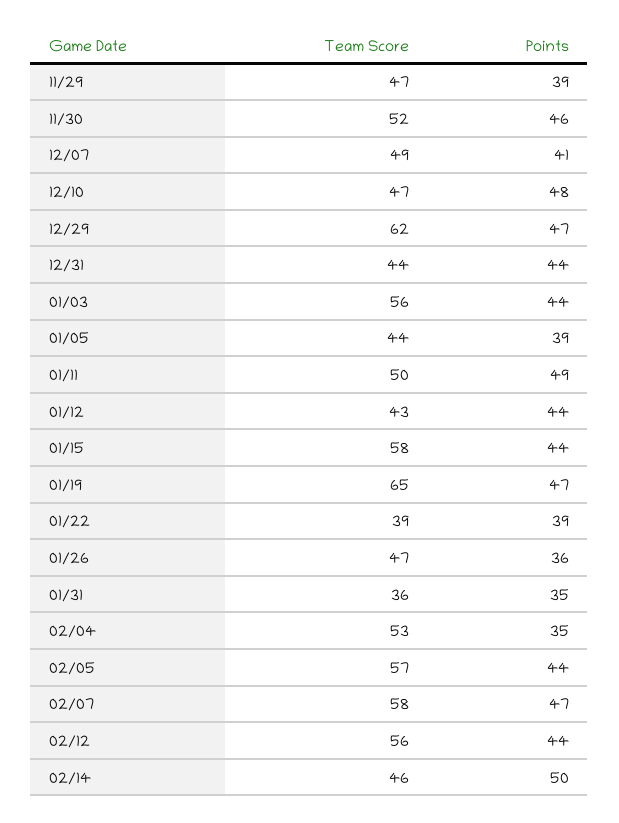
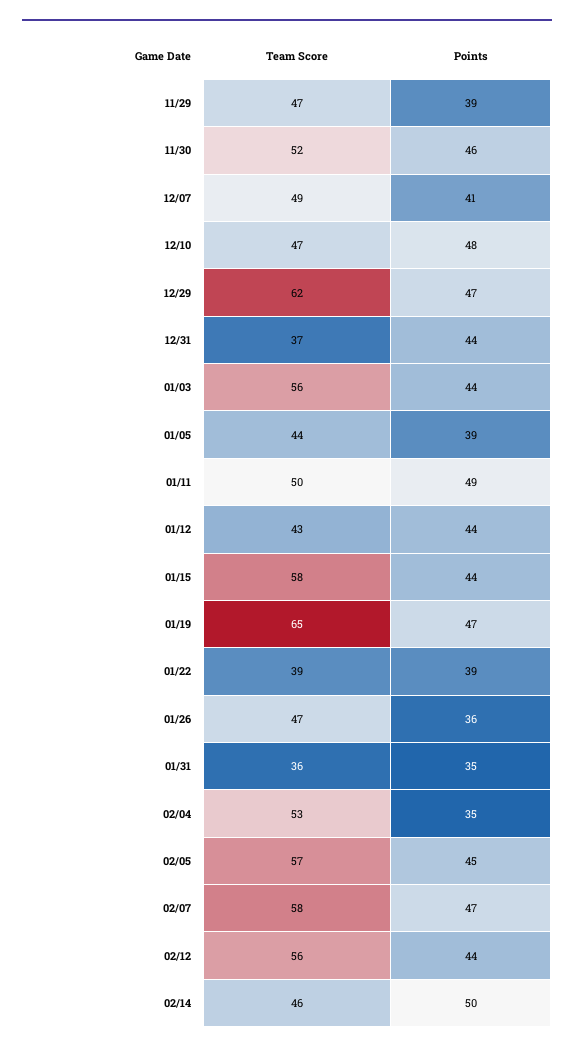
  {
    "Team Score": {
      "11/29": 47,
      "11/30": 52,
      "12/07": 49,
      "12/10": 47,
      "12/29": 62,
-     "12/31": 44,
+     "12/31": 37,
      "01/03": 56,
      "01/05": 44,
      "01/11": 50,
      "01/12": 43,
      "01/15": 58,
      "01/19": 65,
      "01/22": 39,
      "01/26": 47,
      "01/31": 36,
      "02/04": 53,
      "02/05": 57,
      "02/07": 58,
      "02/12": 56,
      "02/14": 46
    },
    "Points": {
      "11/29": 39,
      "11/30": 46,
      "12/07": 41,
      "12/10": 48,
      "12/29": 47,
      "12/31": 44,
      "01/03": 44,
      "01/05": 39,
      "01/11": 49,
      "01/12": 44,
      "01/15": 44,
      "01/19": 47,
      "01/22": 39,
      "01/26": 36,
      "01/31": 35,
      "02/04": 35,
-     "02/05": 44,
+     "02/05": 45,
      "02/07": 47,
      "02/12": 44,
      "02/14": 50
    }
  }

